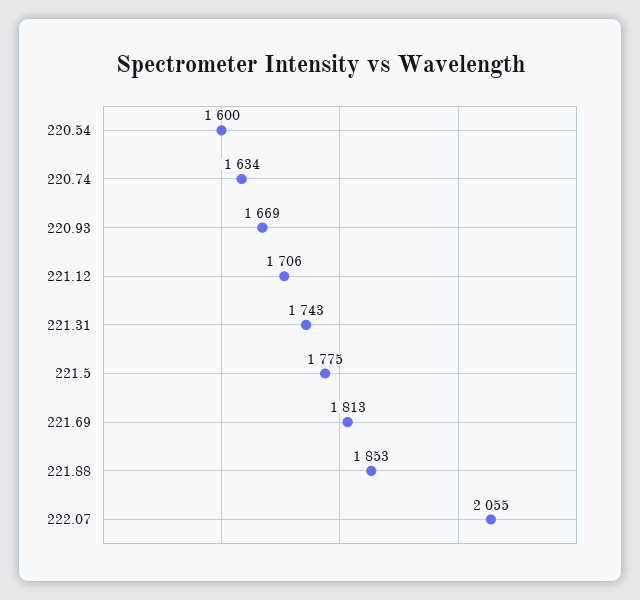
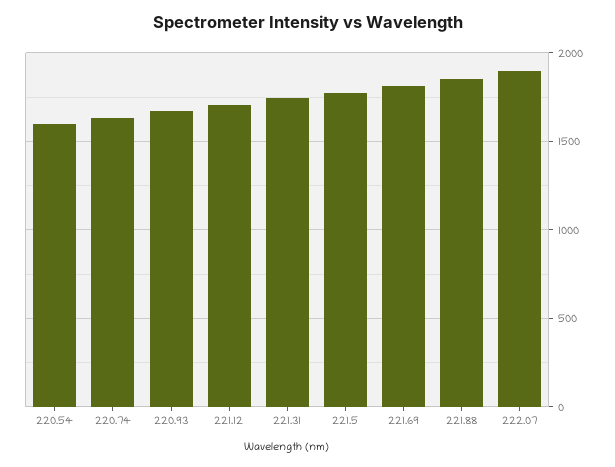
  {
    "220.54": 1600,
    "220.74": 1634,
    "220.93": 1669,
    "221.12": 1706,
    "221.31": 1743,
    "221.5": 1775,
    "221.69": 1813,
    "221.88": 1853,
-   "222.07": 2055
+   "222.07": 1900
  }

